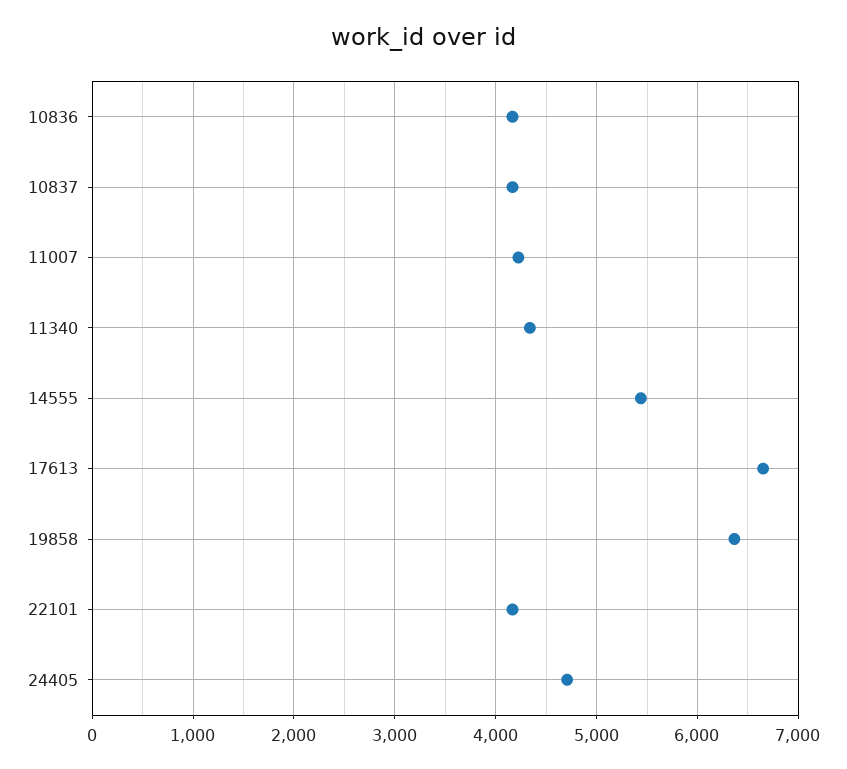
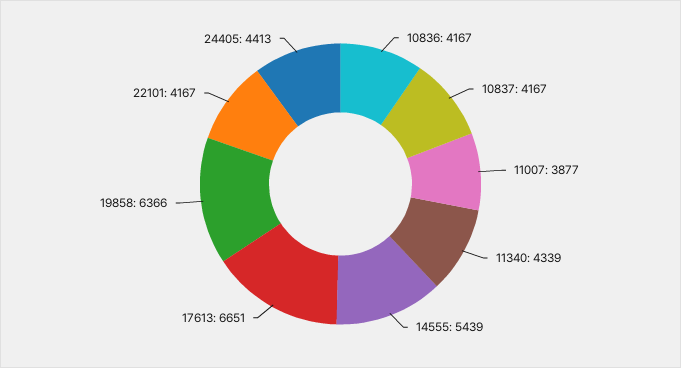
  {
    "10836": 4167,
    "10837": 4167,
-   "11007": 4200,
+   "11007": 3877,
    "11340": 4339,
    "14555": 5439,
    "17613": 6651,
    "19858": 6366,
    "22101": 4167,
-   "24405": 4700
+   "24405": 4413
  }

